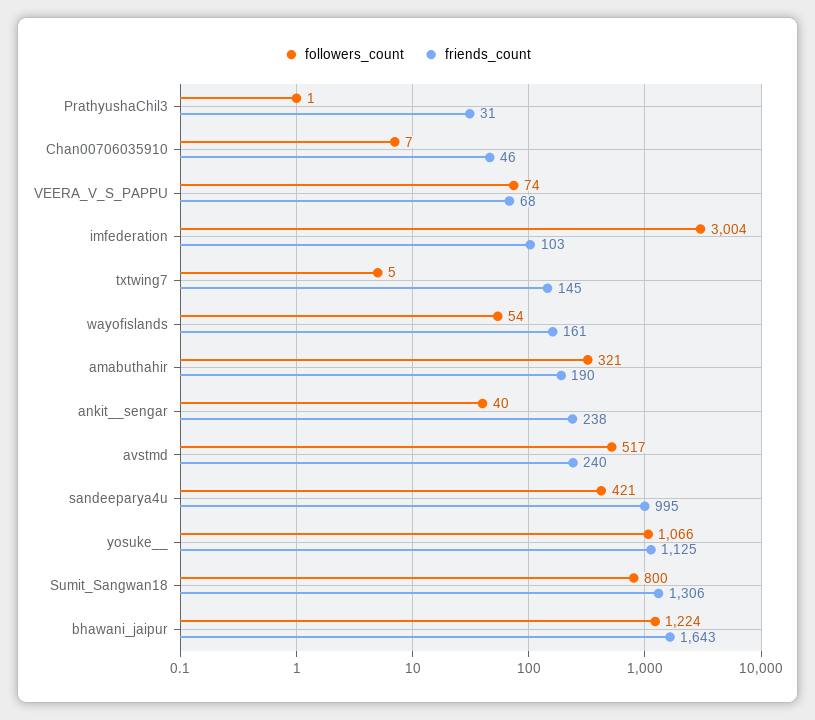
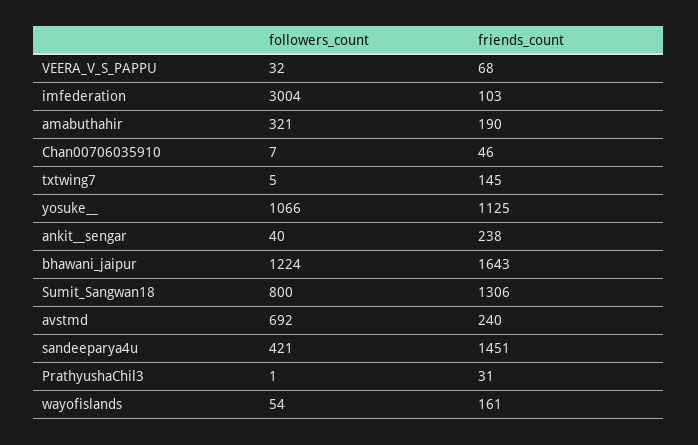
  {
    "followers_count": {
      "PrathyushaChil3": 1,
      "Chan00706035910": 7,
-     "VEERA_V_S_PAPPU": 74,
+     "VEERA_V_S_PAPPU": 32,
      "imfederation": 3004,
      "txtwing7": 5,
      "wayofislands": 54,
      "amabuthahir": 321,
      "ankit__sengar": 40,
-     "avstmd": 517,
+     "avstmd": 692,
      "sandeeparya4u": 421,
      "yosuke__": 1066,
      "Sumit_Sangwan18": 800,
      "bhawani_jaipur": 1224
    },
    "friends_count": {
      "PrathyushaChil3": 31,
      "Chan00706035910": 46,
      "VEERA_V_S_PAPPU": 68,
      "imfederation": 103,
      "txtwing7": 145,
      "wayofislands": 161,
      "amabuthahir": 190,
      "ankit__sengar": 238,
      "avstmd": 240,
-     "sandeeparya4u": 995,
+     "sandeeparya4u": 1451,
      "yosuke__": 1125,
      "Sumit_Sangwan18": 1306,
      "bhawani_jaipur": 1643
    }
  }

